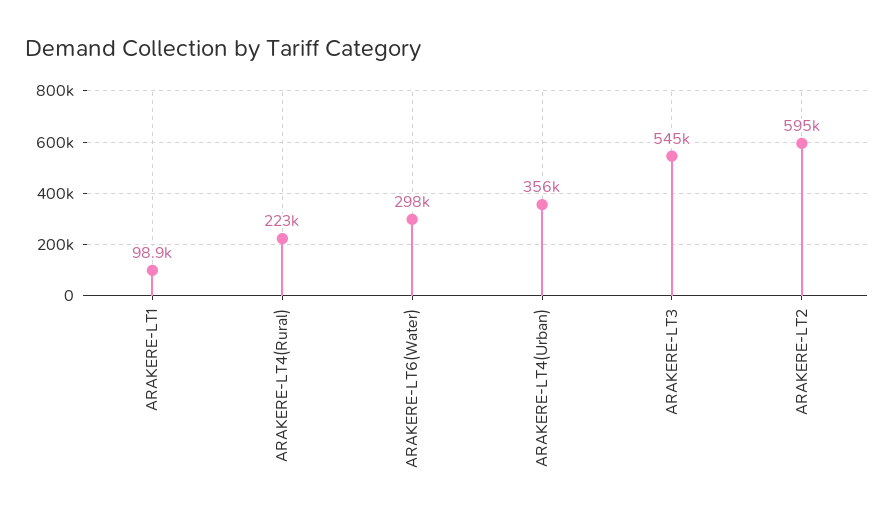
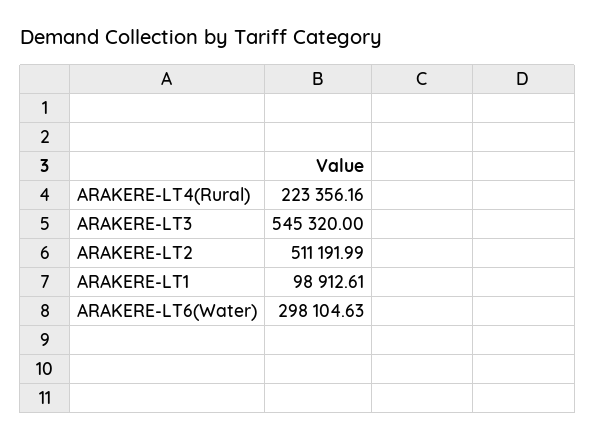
  {
    "ARAKERE-LT1": 98912.61,
    "ARAKERE-LT4(Rural)": 223356.16,
    "ARAKERE-LT6(Water)": 298104.63,
-   "ARAKERE-LT4(Urban)": 356000,
    "ARAKERE-LT3": 545320,
-   "ARAKERE-LT2": 595000
+   "ARAKERE-LT2": 511191.99
  }

